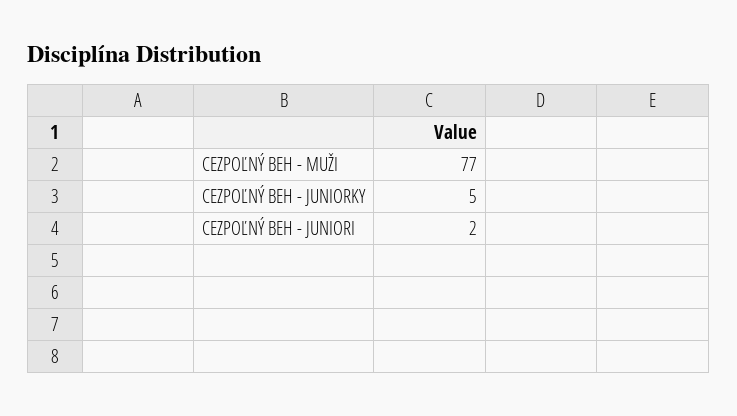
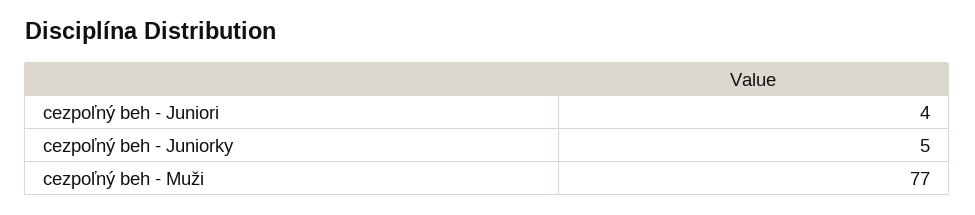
  {
    "CEZPOĽNÝ BEH - MUŽI": 77,
    "CEZPOĽNÝ BEH - JUNIORKY": 5,
-   "CEZPOĽNÝ BEH - JUNIORI": 2
+   "CEZPOĽNÝ BEH - JUNIORI": 4
  }

